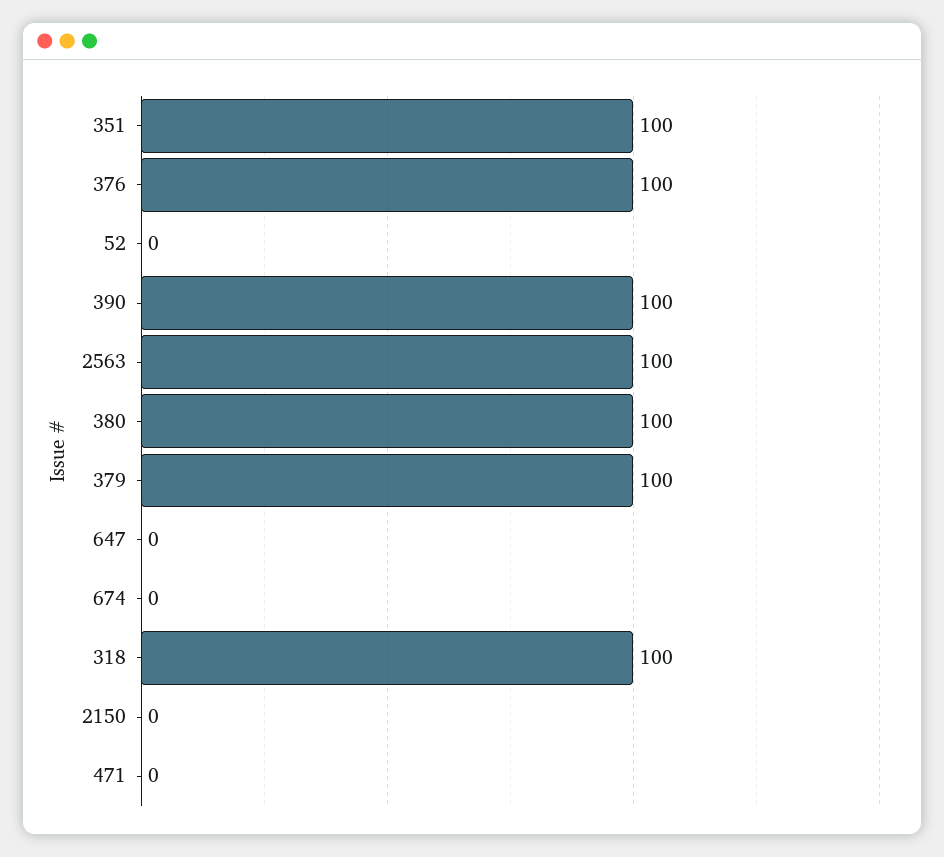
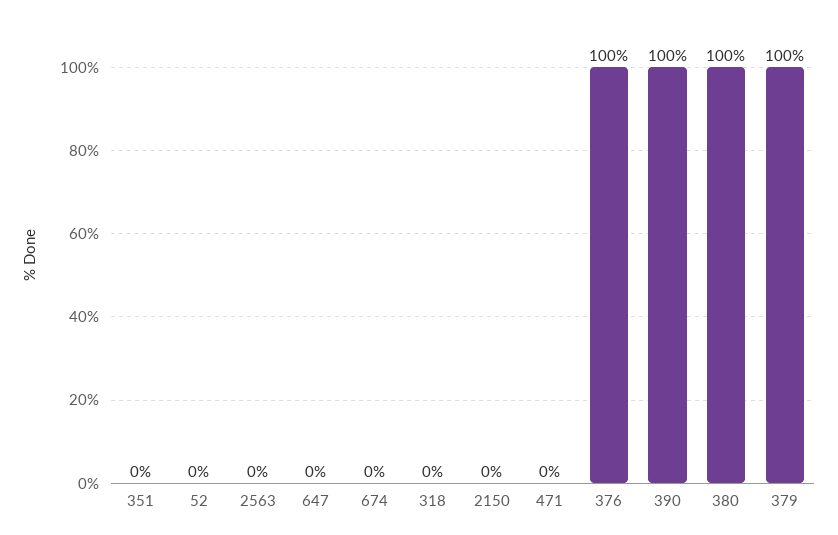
  {
-   "351": 100,
+   "351": 0,
    "376": 100,
    "52": 0,
    "390": 100,
-   "2563": 100,
+   "2563": 0,
    "380": 100,
    "379": 100,
    "647": 0,
    "674": 0,
-   "318": 100,
+   "318": 0,
    "2150": 0,
    "471": 0
  }

